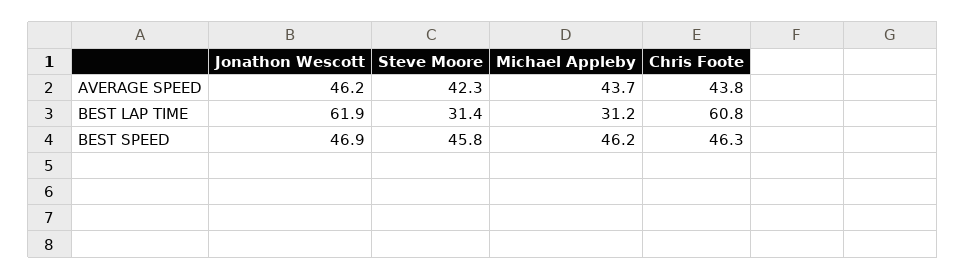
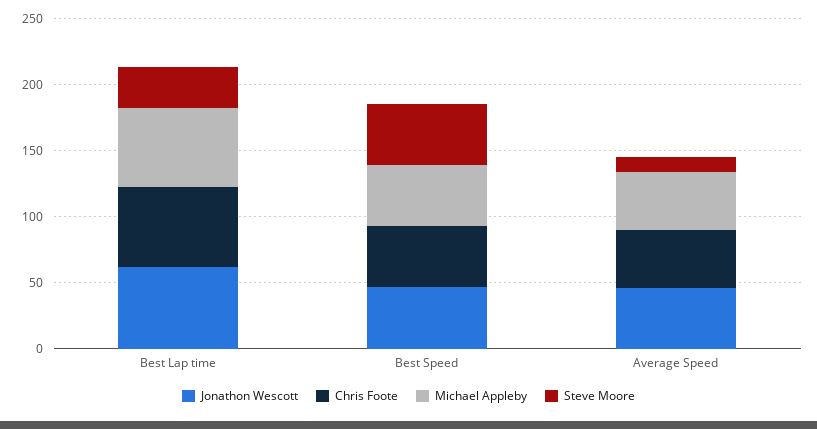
  {
    "Jonathon Wescott": {
      "AVERAGE SPEED": 46.2,
      "BEST LAP TIME": 61.9,
      "BEST SPEED": 46.9
    },
    "Steve Moore": {
-     "AVERAGE SPEED": 42.3,
+     "AVERAGE SPEED": 10,
      "BEST LAP TIME": 31.4,
      "BEST SPEED": 45.8
    },
    "Michael Appleby": {
      "AVERAGE SPEED": 43.7,
-     "BEST LAP TIME": 31.2,
+     "BEST LAP TIME": 60,
      "BEST SPEED": 46.2
    },
    "Chris Foote": {
      "AVERAGE SPEED": 43.8,
      "BEST LAP TIME": 60.8,
      "BEST SPEED": 46.3
    }
  }

